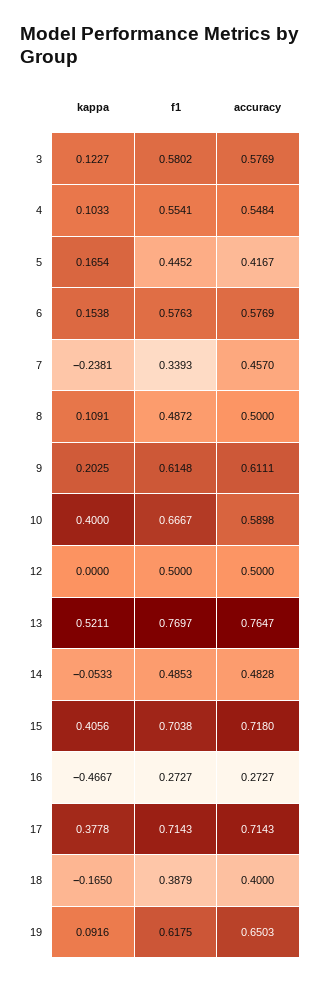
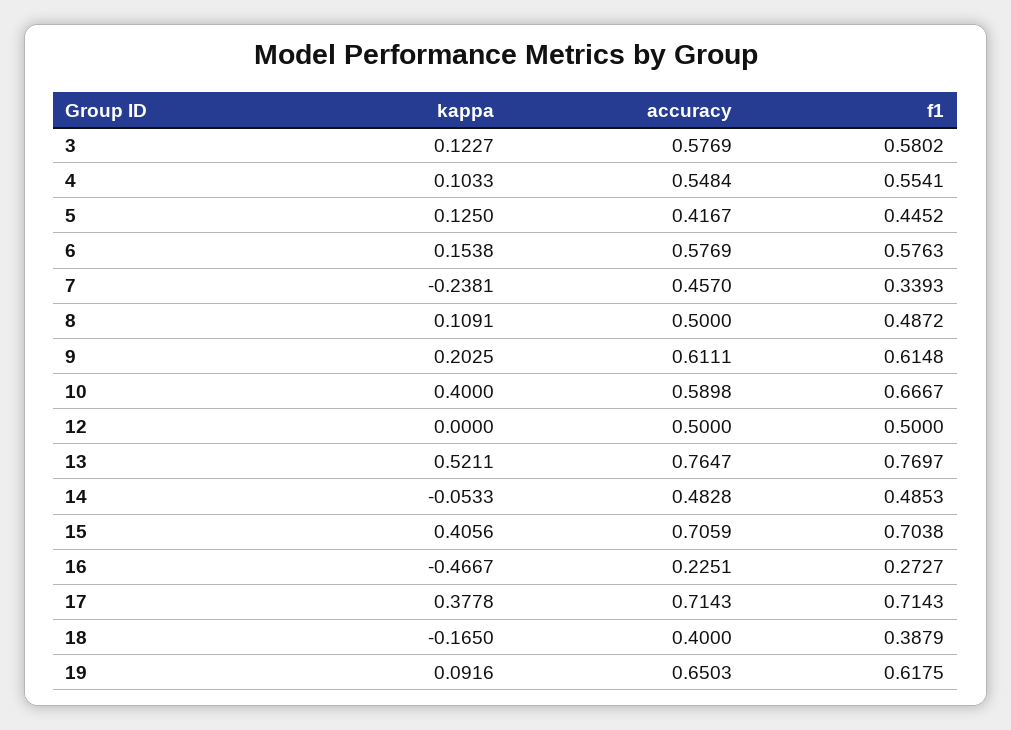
  {
    "kappa": {
      "3": 0.1227,
      "4": 0.1033,
-     "5": 0.1654,
+     "5": 0.125,
      "6": 0.1538,
      "7": -0.2381,
      "8": 0.1091,
      "9": 0.2025,
      "10": 0.4,
      "12": 0,
      "13": 0.5211,
      "14": -0.0533,
      "15": 0.4056,
      "16": -0.4667,
      "17": 0.3778,
      "18": -0.165,
      "19": 0.0916
    },
    "f1": {
      "3": 0.5802,
      "4": 0.5541,
      "5": 0.4452,
      "6": 0.5763,
      "7": 0.3393,
      "8": 0.4872,
      "9": 0.6148,
      "10": 0.6667,
      "12": 0.5,
      "13": 0.7697,
      "14": 0.4853,
      "15": 0.7038,
      "16": 0.2727,
      "17": 0.7143,
      "18": 0.3879,
      "19": 0.6175
    },
    "accuracy": {
      "3": 0.5769,
      "4": 0.5484,
      "5": 0.4167,
      "6": 0.5769,
      "7": 0.457,
      "8": 0.5,
      "9": 0.6111,
      "10": 0.5898,
      "12": 0.5,
      "13": 0.7647,
      "14": 0.4828,
-     "15": 0.718,
+     "15": 0.7059,
-     "16": 0.2727,
+     "16": 0.2251,
      "17": 0.7143,
      "18": 0.4,
      "19": 0.6503
    }
  }

